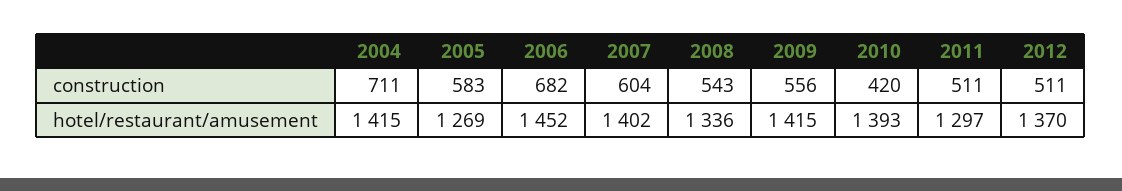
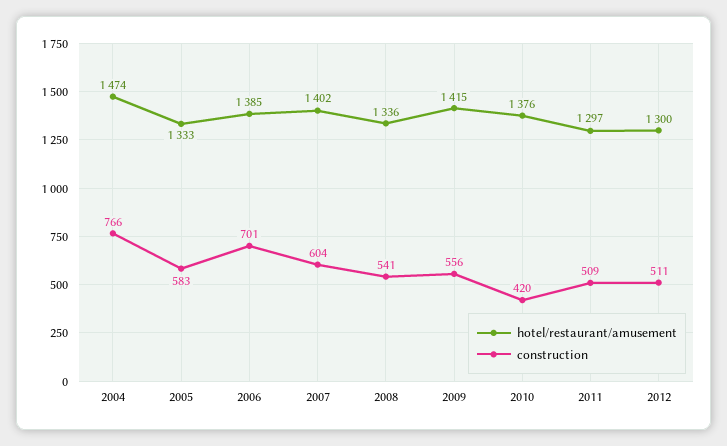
  {
    "construction": {
-     "2004": 711,
+     "2004": 766,
      "2005": 583,
-     "2006": 682,
+     "2006": 701,
      "2007": 604,
-     "2008": 543,
+     "2008": 541,
      "2009": 556,
      "2010": 420,
-     "2011": 511,
+     "2011": 509,
      "2012": 511
    },
    "hotel/restaurant/amusement": {
-     "2004": 1415,
+     "2004": 1474,
-     "2005": 1269,
+     "2005": 1333,
-     "2006": 1452,
+     "2006": 1385,
      "2007": 1402,
      "2008": 1336,
      "2009": 1415,
-     "2010": 1393,
+     "2010": 1376,
      "2011": 1297,
-     "2012": 1370
+     "2012": 1300
    }
  }

